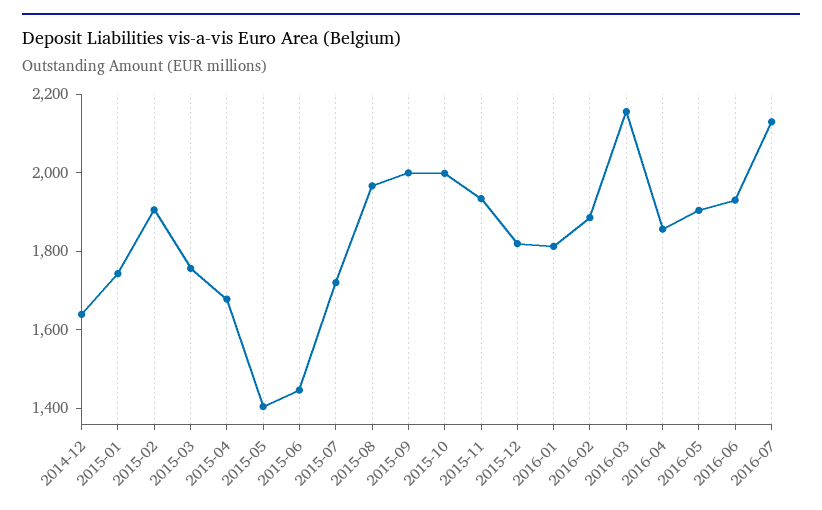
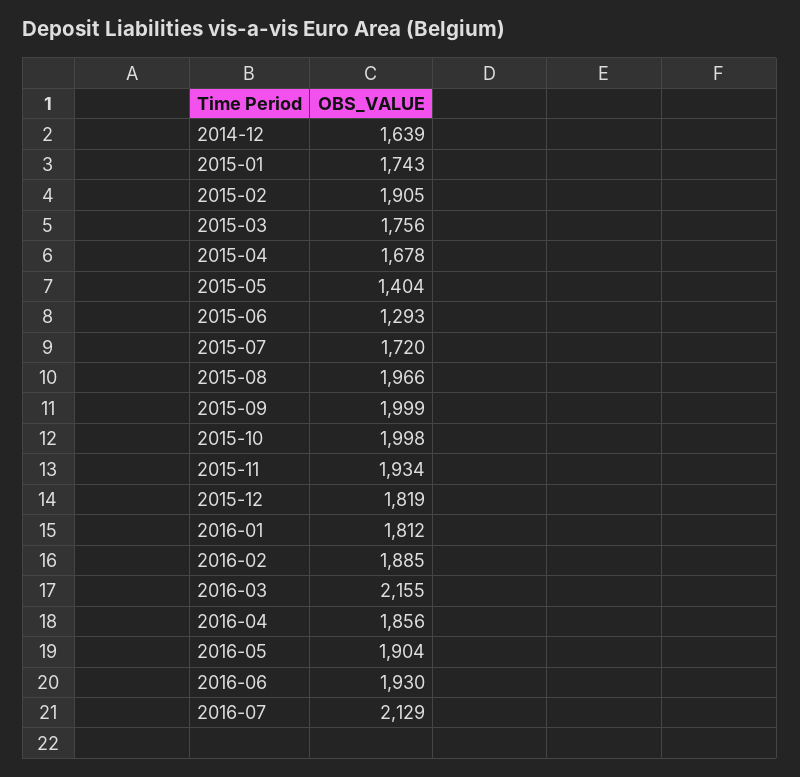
  {
    "2014-12": 1639,
    "2015-01": 1743,
    "2015-02": 1905,
    "2015-03": 1756,
    "2015-04": 1678,
    "2015-05": 1404,
-   "2015-06": 1450,
+   "2015-06": 1293,
    "2015-07": 1720,
    "2015-08": 1966,
    "2015-09": 1999,
    "2015-10": 1998,
    "2015-11": 1934,
    "2015-12": 1819,
    "2016-01": 1812,
    "2016-02": 1885,
    "2016-03": 2155,
    "2016-04": 1856,
    "2016-05": 1904,
    "2016-06": 1930,
    "2016-07": 2129
  }

